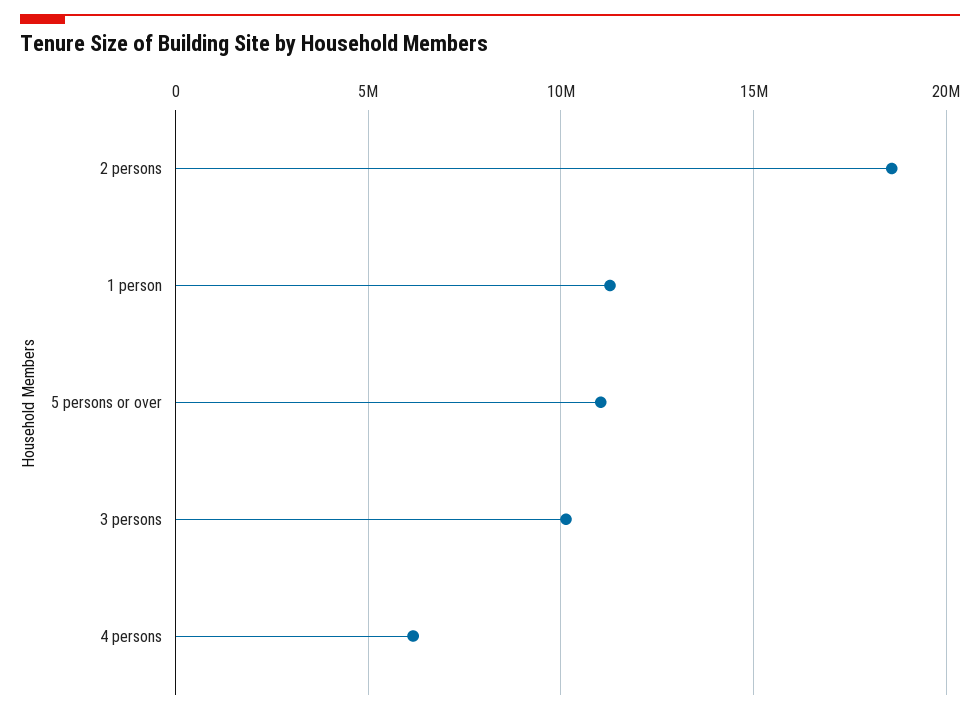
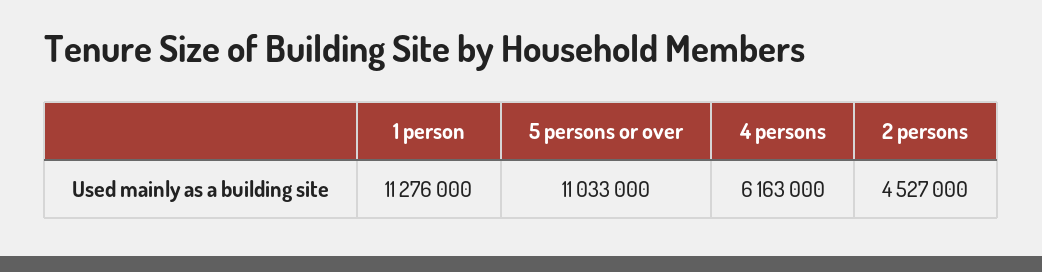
  {
-   "2 persons": 18500000,
+   "2 persons": 4527000,
    "1 person": 11276000,
    "5 persons or over": 11033000,
-   "3 persons": 10000000,
    "4 persons": 6163000
  }

